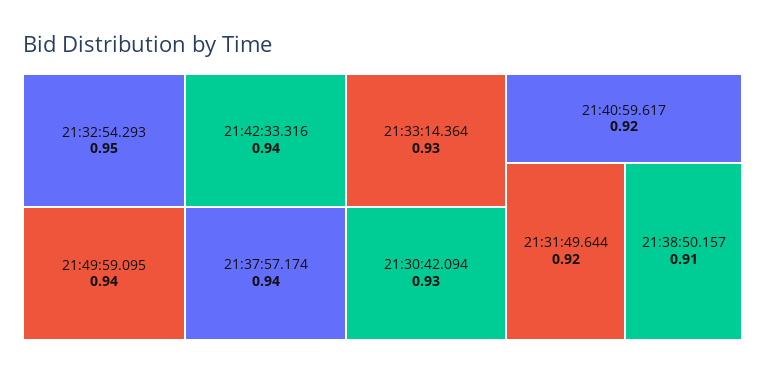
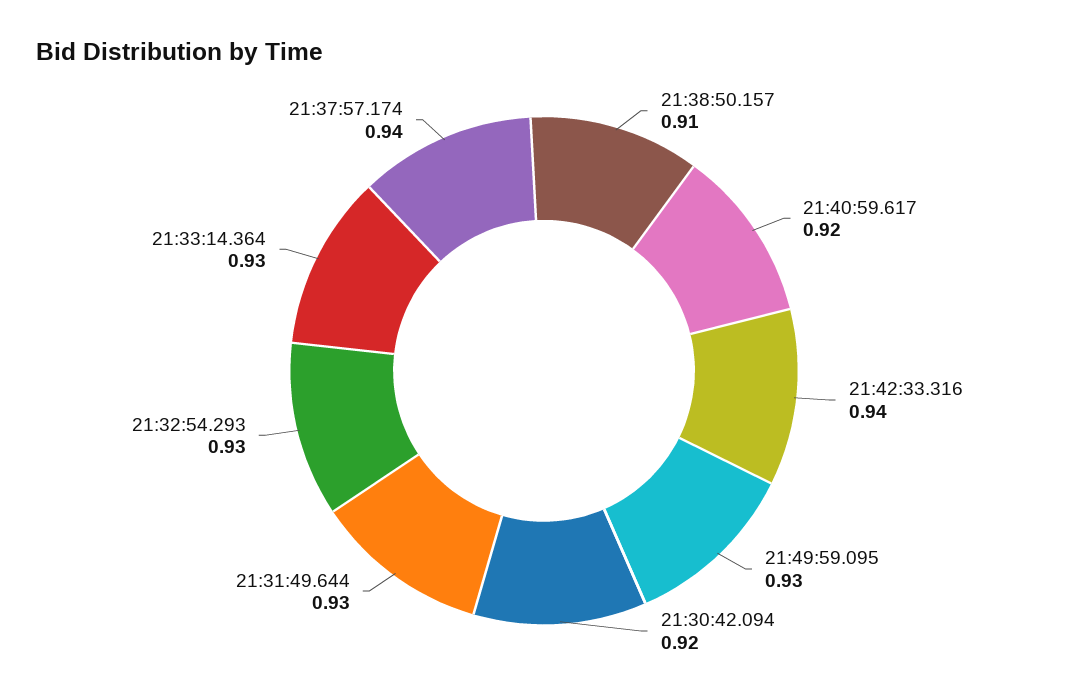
  {
-   "21:32:54.293": 0.95,
+   "21:32:54.293": 0.93,
-   "21:49:59.095": 0.94,
+   "21:49:59.095": 0.93,
    "21:42:33.316": 0.94,
    "21:37:57.174": 0.94,
    "21:33:14.364": 0.93,
-   "21:30:42.094": 0.93,
+   "21:30:42.094": 0.92,
    "21:40:59.617": 0.92,
-   "21:31:49.644": 0.92,
+   "21:31:49.644": 0.93,
    "21:38:50.157": 0.91
  }

